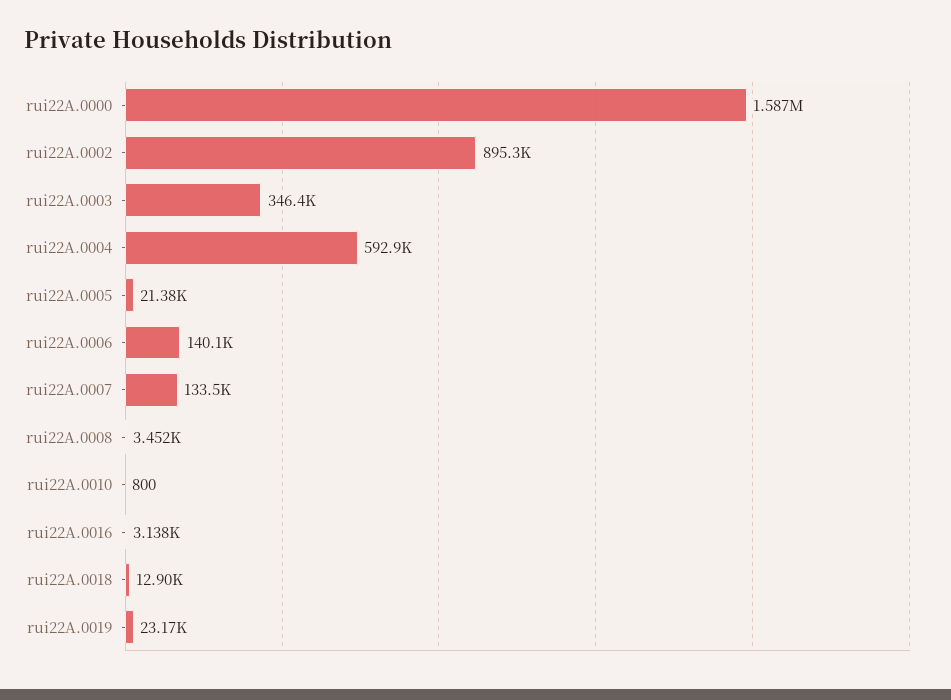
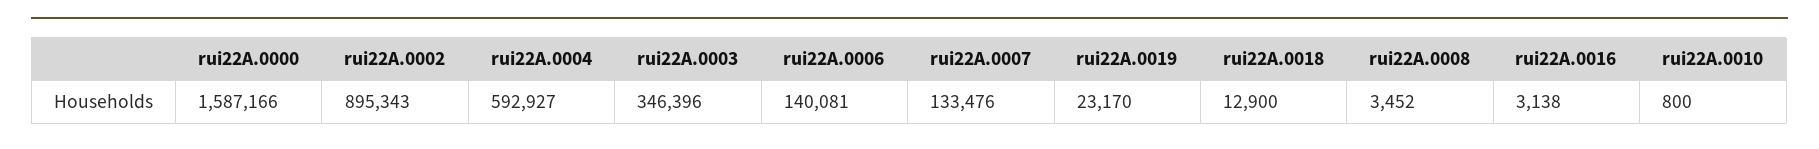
  {
    "rui22A.0000": 1587166,
    "rui22A.0002": 895343,
    "rui22A.0003": 346396,
    "rui22A.0004": 592927,
-   "rui22A.0005": 21380,
    "rui22A.0006": 140081,
    "rui22A.0007": 133476,
    "rui22A.0008": 3452,
    "rui22A.0010": 800,
    "rui22A.0016": 3138,
    "rui22A.0018": 12900,
    "rui22A.0019": 23170
  }

